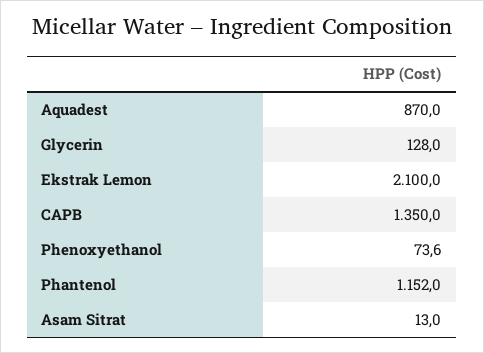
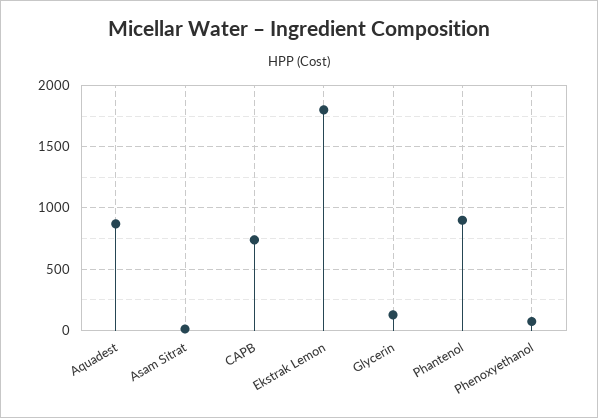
  {
    "Aquadest": 870,
    "Glycerin": 128,
-   "Ekstrak Lemon": 2100,
+   "Ekstrak Lemon": 1800,
-   "CAPB": 1350,
+   "CAPB": 750,
    "Phenoxyethanol": 73.6,
-   "Phantenol": 1152,
+   "Phantenol": 900,
    "Asam Sitrat": 13
  }

